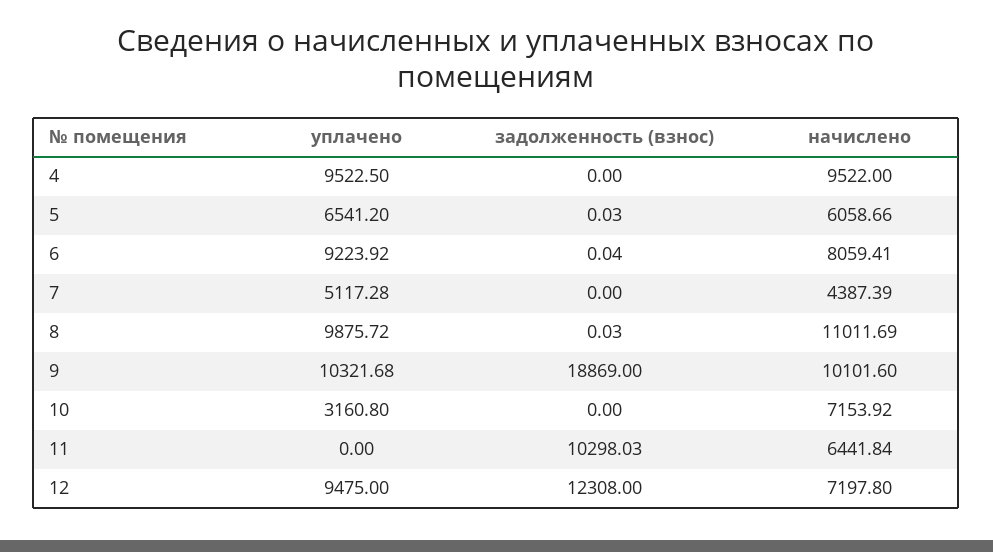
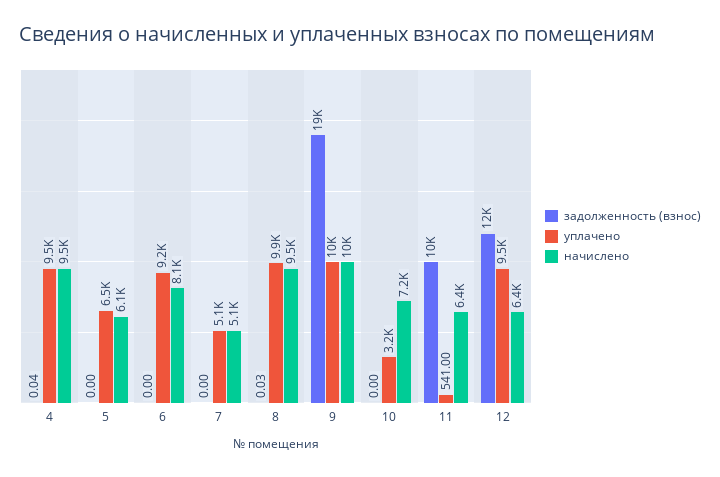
  {
    "уплачено": {
      "4": 9522.5,
      "5": 6541.2,
      "6": 9223.92,
      "7": 5117.28,
      "8": 9875.72,
      "9": 10321.68,
      "10": 3160.8,
-     "11": 0,
+     "11": 541,
      "12": 9475
    },
    "задолженность (взнос)": {
-     "4": 0,
+     "4": 0.04,
-     "5": 0.03,
+     "5": 0,
-     "6": 0.04,
+     "6": 0,
      "7": 0,
      "8": 0.03,
      "9": 18869,
      "10": 0,
      "11": 10298.03,
      "12": 12308
    },
    "начислено": {
      "4": 9522,
      "5": 6058.66,
      "6": 8059.41,
-     "7": 4387.39,
+     "7": 5100,
-     "8": 11011.69,
+     "8": 9500,
      "9": 10101.6,
      "10": 7153.92,
      "11": 6441.84,
-     "12": 7197.8
+     "12": 6400
    }
  }

